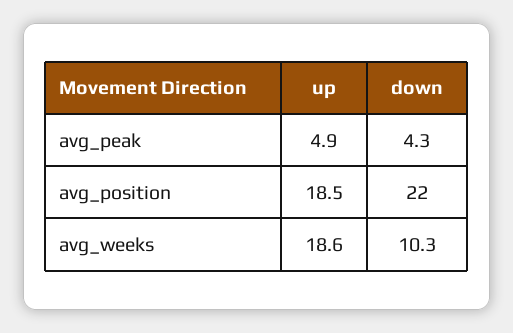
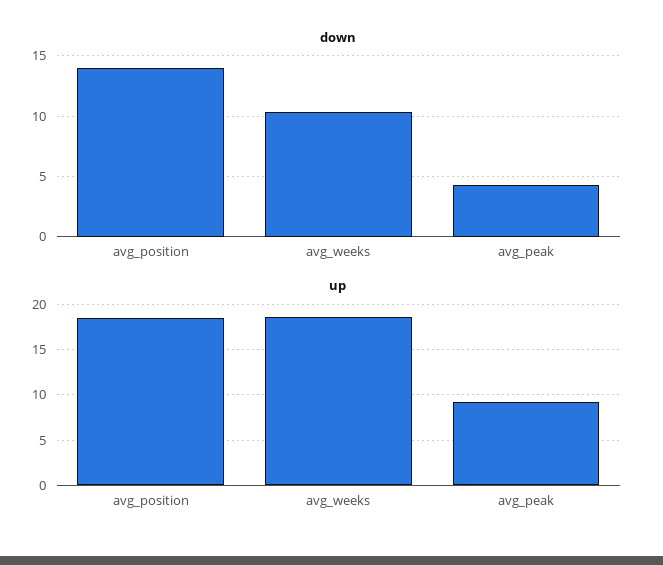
  {
    "up": {
-     "avg_peak": 4.9,
+     "avg_peak": 9,
      "avg_position": 18.5,
      "avg_weeks": 18.6
    },
    "down": {
      "avg_peak": 4.3,
-     "avg_position": 22,
+     "avg_position": 14,
      "avg_weeks": 10.3
    }
  }

